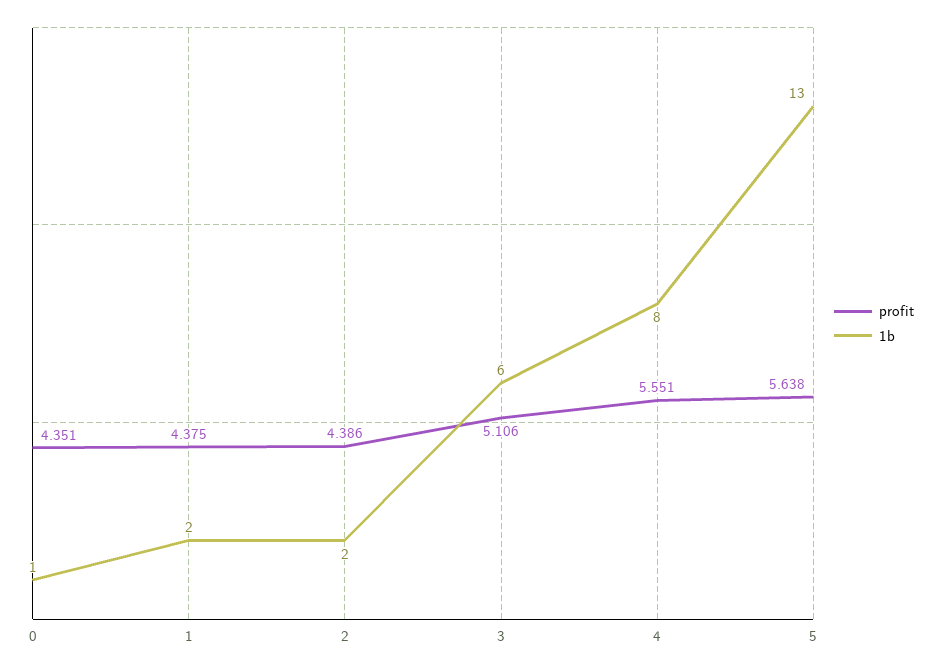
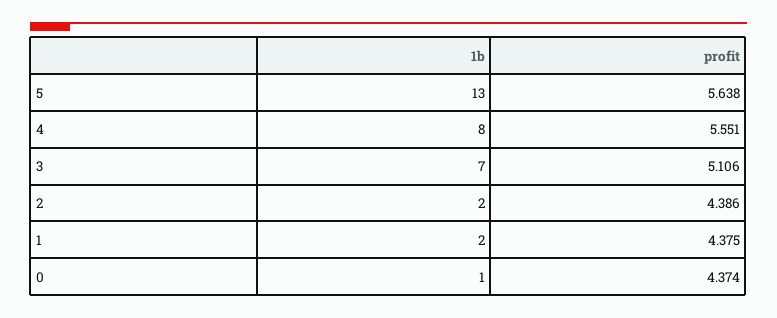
  {
    "profit": {
-     "0": 4.351,
+     "0": 4.374,
      "1": 4.375,
      "2": 4.386,
      "3": 5.106,
      "4": 5.551,
      "5": 5.638
    },
    "1b": {
      "0": 1,
      "1": 2,
      "2": 2,
-     "3": 6,
+     "3": 7,
      "4": 8,
      "5": 13
    }
  }

